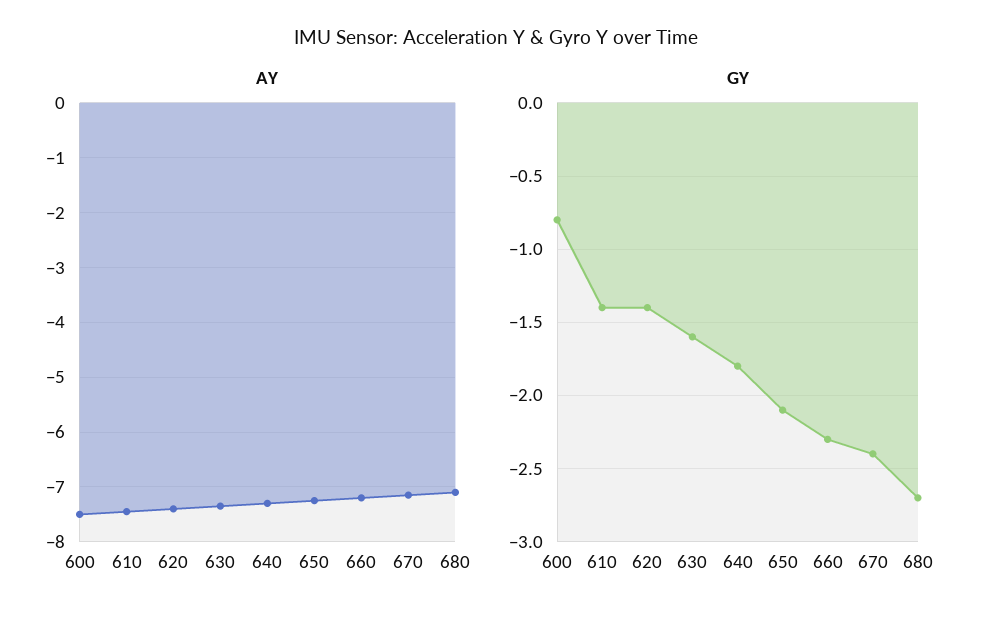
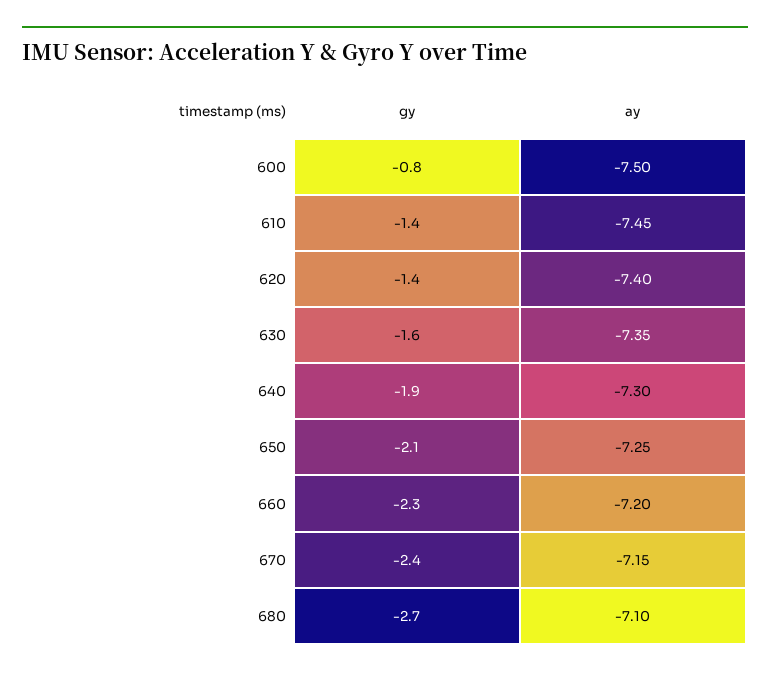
  {
    "AY": {
      "600": -7.5,
      "610": -7.45,
      "620": -7.4,
      "630": -7.35,
      "640": -7.3,
      "650": -7.25,
      "660": -7.2,
      "670": -7.15,
      "680": -7.1
    },
    "GY": {
      "600": -0.8,
      "610": -1.4,
      "620": -1.4,
      "630": -1.6,
-     "640": -1.8,
+     "640": -1.9,
      "650": -2.1,
      "660": -2.3,
      "670": -2.4,
      "680": -2.7
    }
  }

